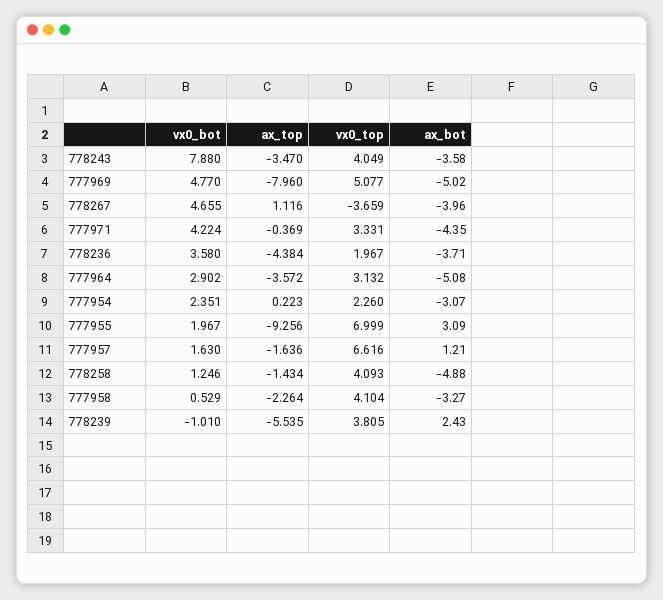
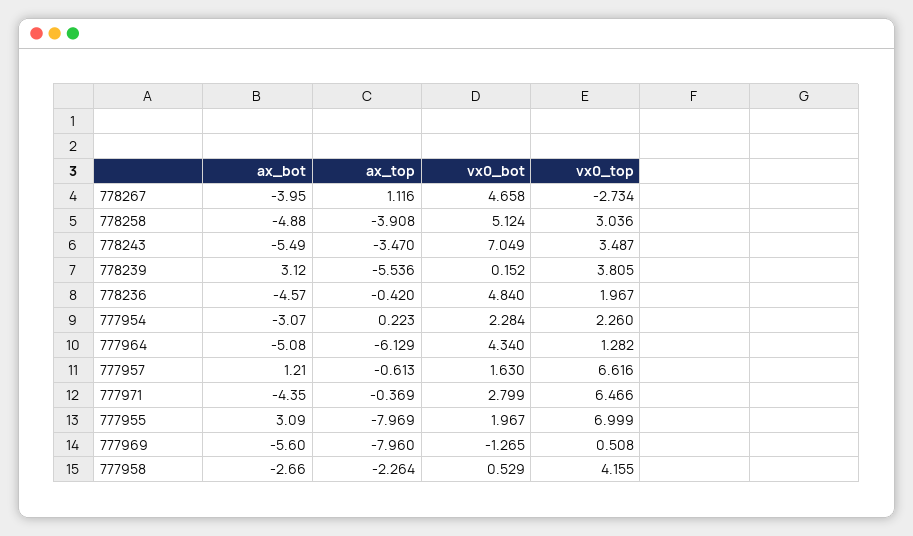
  {
    "vx0_bot": {
-     "778243": 7.88,
+     "778243": 7.049,
-     "777969": 4.77,
+     "777969": -1.265,
-     "778267": 4.655,
+     "778267": 4.658,
-     "777971": 4.224,
+     "777971": 2.799,
-     "778236": 3.58,
+     "778236": 4.84,
-     "777964": 2.902,
+     "777964": 4.34,
-     "777954": 2.351,
+     "777954": 2.284,
      "777955": 1.967,
      "777957": 1.63,
-     "778258": 1.246,
+     "778258": 5.124,
      "777958": 0.529,
-     "778239": -1.01
+     "778239": 0.152
    },
    "ax_top": {
      "778243": -3.47,
      "777969": -7.96,
      "778267": 1.116,
      "777971": -0.369,
-     "778236": -4.384,
+     "778236": -0.42,
-     "777964": -3.572,
+     "777964": -6.129,
      "777954": 0.223,
-     "777955": -9.256,
+     "777955": -7.969,
-     "777957": -1.636,
+     "777957": -0.613,
-     "778258": -1.434,
+     "778258": -3.908,
      "777958": -2.264,
-     "778239": -5.535
+     "778239": -5.536
    },
    "vx0_top": {
-     "778243": 4.049,
+     "778243": 3.487,
-     "777969": 5.077,
+     "777969": 0.508,
-     "778267": -3.659,
+     "778267": -2.734,
-     "777971": 3.331,
+     "777971": 6.466,
      "778236": 1.967,
-     "777964": 3.132,
+     "777964": 1.282,
      "777954": 2.26,
      "777955": 6.999,
      "777957": 6.616,
-     "778258": 4.093,
+     "778258": 3.036,
-     "777958": 4.104,
+     "777958": 4.155,
      "778239": 3.805
    },
    "ax_bot": {
-     "778243": -3.58,
+     "778243": -5.49,
-     "777969": -5.02,
+     "777969": -5.6,
-     "778267": -3.96,
+     "778267": -3.95,
      "777971": -4.35,
-     "778236": -3.71,
+     "778236": -4.57,
      "777964": -5.08,
      "777954": -3.07,
      "777955": 3.09,
      "777957": 1.21,
      "778258": -4.88,
-     "777958": -3.27,
+     "777958": -2.66,
-     "778239": 2.43
+     "778239": 3.12
    }
  }

